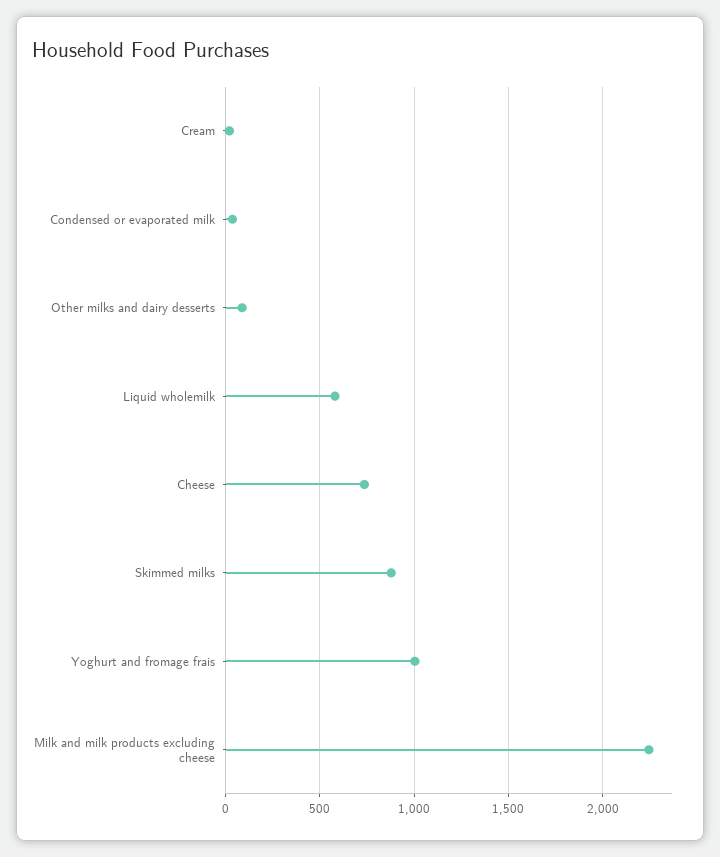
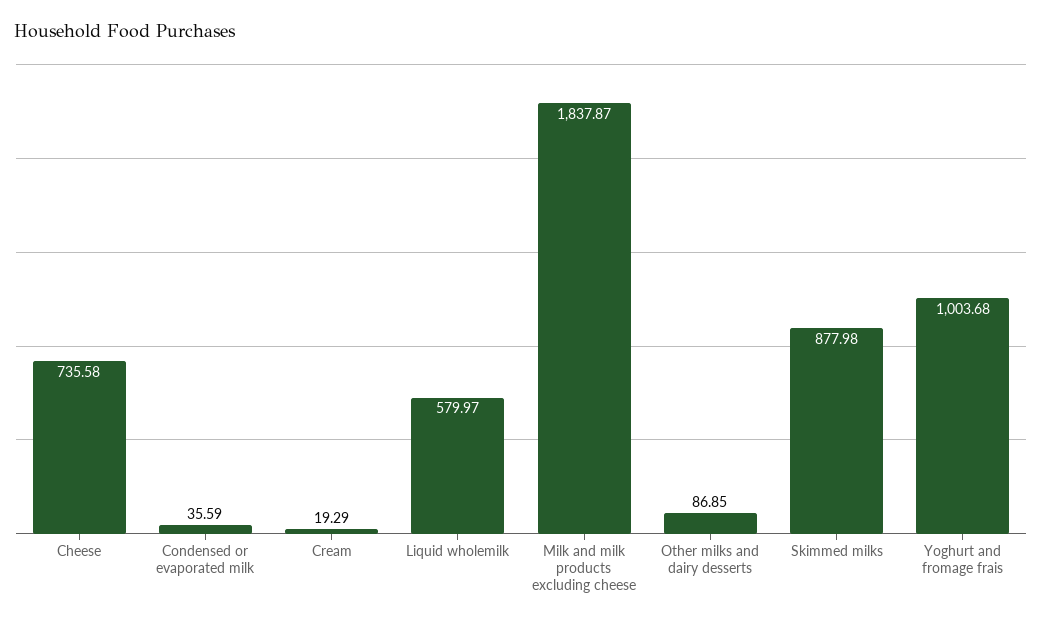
  {
    "Cream": 19.29,
    "Condensed or evaporated milk": 35.59,
    "Other milks and dairy desserts": 86.85,
    "Liquid wholemilk": 579.97,
    "Cheese": 735.58,
    "Skimmed milks": 877.98,
    "Yoghurt and fromage frais": 1003.68,
-   "Milk and milk products excluding cheese": 2250
+   "Milk and milk products excluding cheese": 1837.87
  }

